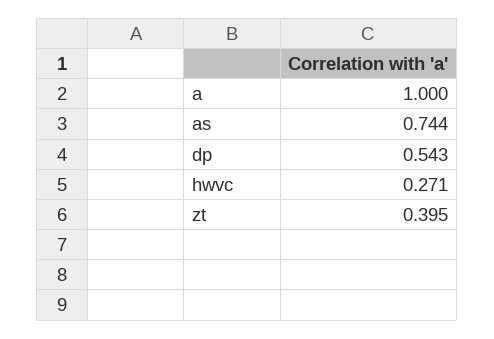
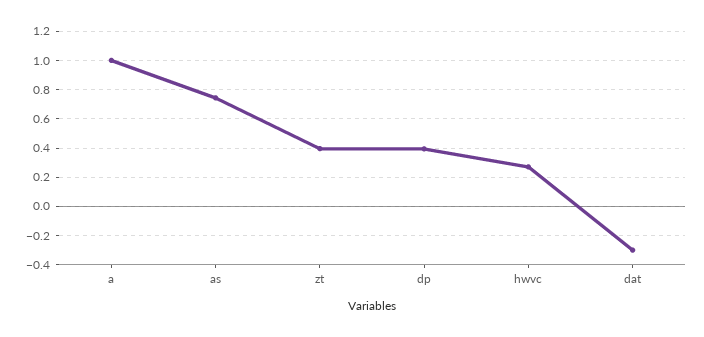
  {
    "a": 1,
    "as": 0.744,
-   "dp": 0.543,
+   "dp": 0.4,
    "hwvc": 0.271,
-   "zt": 0.395
+   "zt": 0.395,
+   "dat": -0.3
  }

